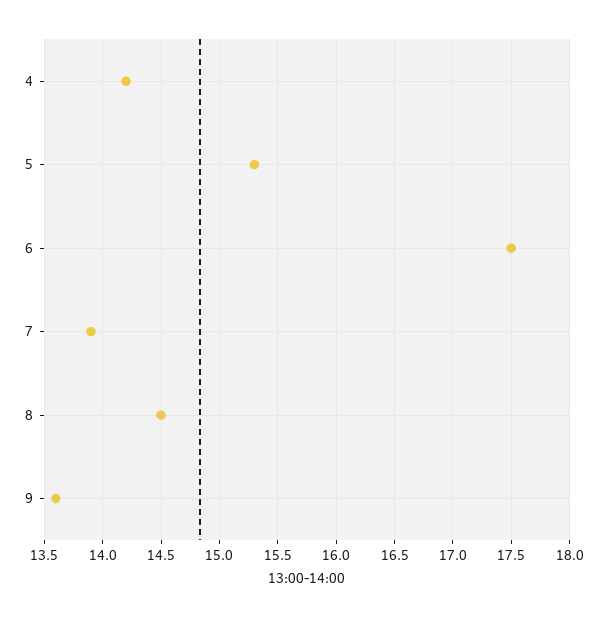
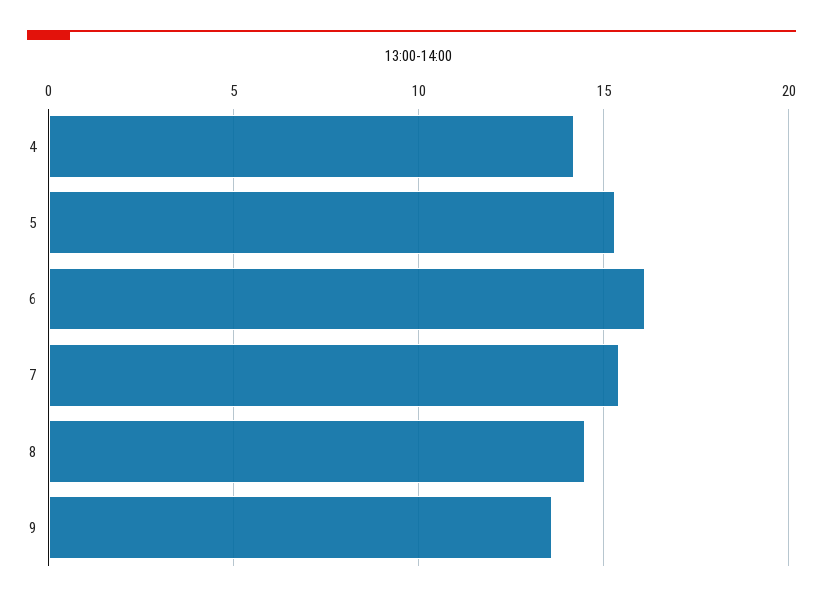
  {
    "4": 14.2,
    "5": 15.3,
-   "6": 17.5,
+   "6": 16,
-   "7": 13.9,
+   "7": 15.5,
    "8": 14.5,
    "9": 13.6
  }

